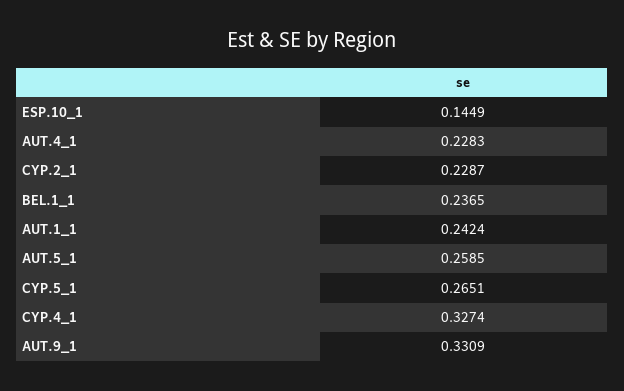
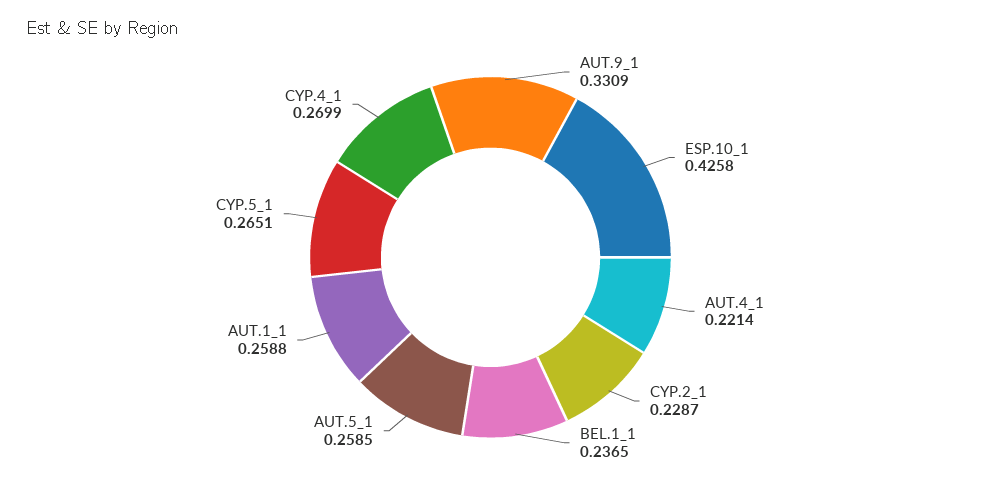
  {
-   "ESP.10_1": 0.1449,
+   "ESP.10_1": 0.4258,
-   "AUT.4_1": 0.2283,
+   "AUT.4_1": 0.2214,
    "CYP.2_1": 0.2287,
    "BEL.1_1": 0.2365,
-   "AUT.1_1": 0.2424,
+   "AUT.1_1": 0.2588,
    "AUT.5_1": 0.2585,
    "CYP.5_1": 0.2651,
-   "CYP.4_1": 0.3274,
+   "CYP.4_1": 0.2699,
    "AUT.9_1": 0.3309
  }

